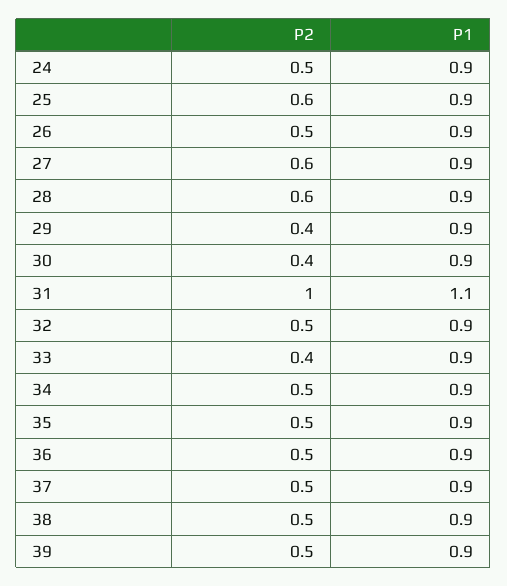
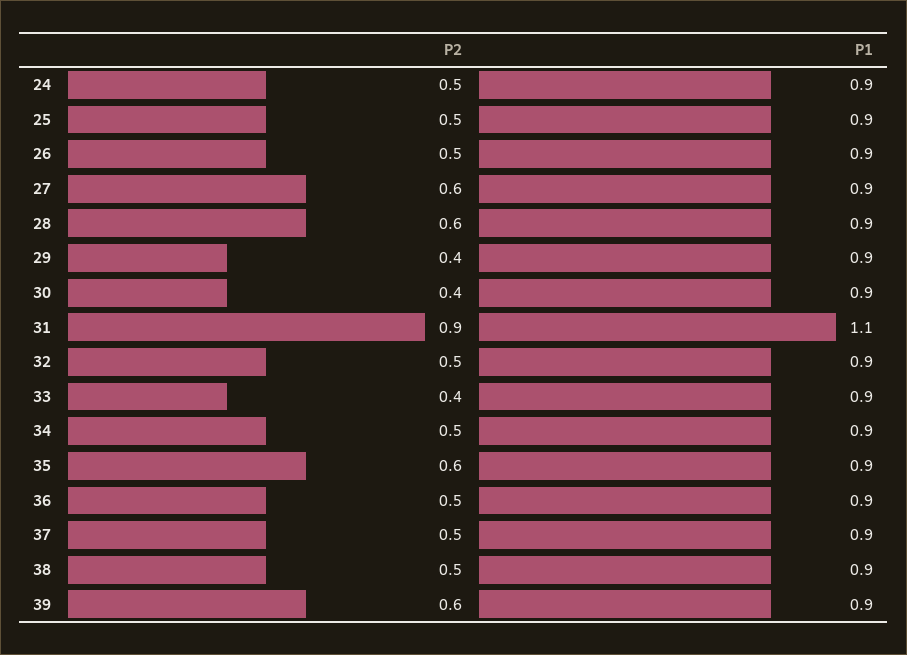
  {
    "P2": {
      "24": 0.5,
-     "25": 0.6,
+     "25": 0.5,
      "26": 0.5,
      "27": 0.6,
      "28": 0.6,
      "29": 0.4,
      "30": 0.4,
-     "31": 1,
+     "31": 0.9,
      "32": 0.5,
      "33": 0.4,
      "34": 0.5,
-     "35": 0.5,
+     "35": 0.6,
      "36": 0.5,
      "37": 0.5,
      "38": 0.5,
-     "39": 0.5
+     "39": 0.6
    },
    "P1": {
      "24": 0.9,
      "25": 0.9,
      "26": 0.9,
      "27": 0.9,
      "28": 0.9,
      "29": 0.9,
      "30": 0.9,
      "31": 1.1,
      "32": 0.9,
      "33": 0.9,
      "34": 0.9,
      "35": 0.9,
      "36": 0.9,
      "37": 0.9,
      "38": 0.9,
      "39": 0.9
    }
  }

